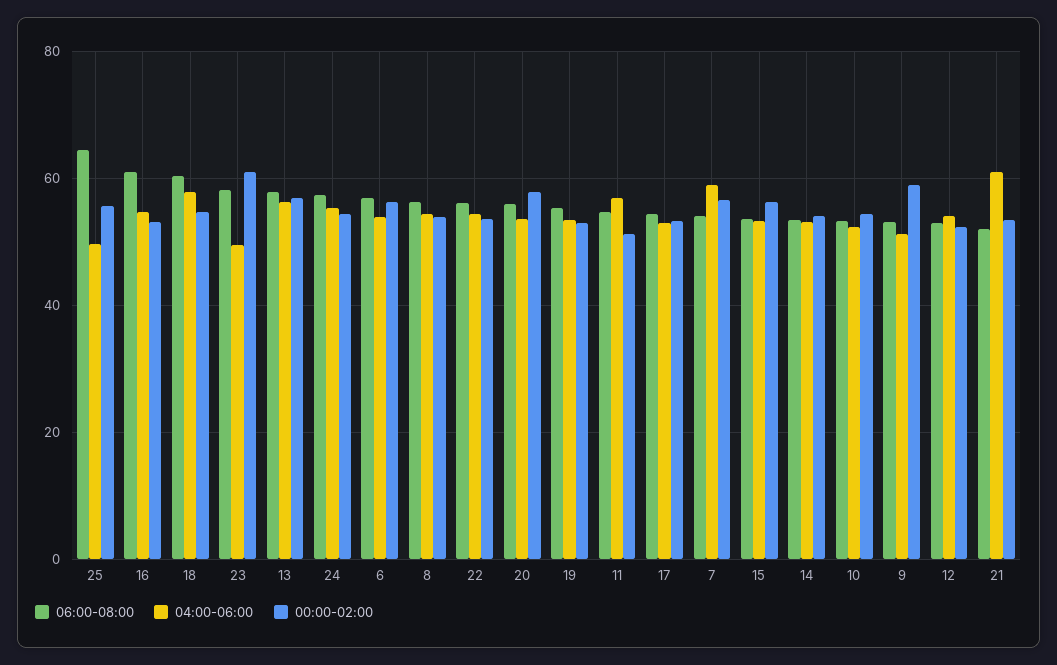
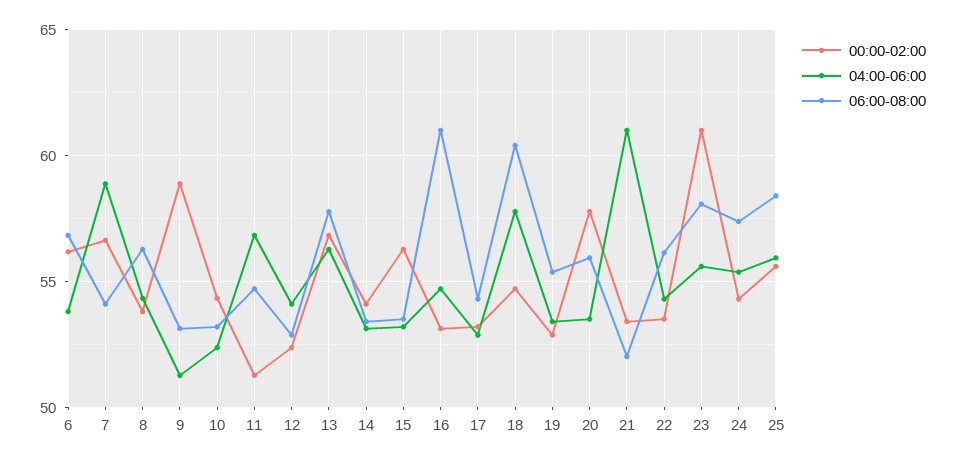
  {
    "06:00-08:00": {
-     "25": 64,
+     "25": 58.5,
      "16": 61,
      "18": 60.5,
      "23": 58,
      "13": 58,
      "24": 57.5,
      "6": 57,
      "8": 56.5,
      "22": 56,
      "20": 56,
      "19": 55.5,
      "11": 54.5,
      "17": 54.5,
      "7": 54,
      "15": 53.5,
      "14": 53.5,
      "10": 53,
      "9": 53,
      "12": 53,
      "21": 52
    },
    "04:00-06:00": {
-     "25": 50,
+     "25": 56,
      "16": 54.5,
      "18": 58,
-     "23": 50,
+     "23": 55.5,
      "13": 56.5,
      "24": 55.5,
      "6": 54,
      "8": 54.5,
      "22": 54.5,
      "20": 53.5,
      "19": 53.5,
      "11": 57,
      "17": 53,
      "7": 59,
      "15": 53,
      "14": 53,
      "10": 52.5,
      "9": 51.5,
      "12": 54,
      "21": 61
    },
    "00:00-02:00": {
      "25": 55.5,
      "16": 53,
      "18": 54.5,
      "23": 61,
      "13": 57,
      "24": 54.5,
      "6": 56,
      "8": 54,
      "22": 53.5,
      "20": 58,
      "19": 53,
      "11": 51.5,
      "17": 53,
      "7": 56.5,
      "15": 56.5,
      "14": 54,
      "10": 54.5,
      "9": 59,
      "12": 52.5,
      "21": 53.5
    }
  }

